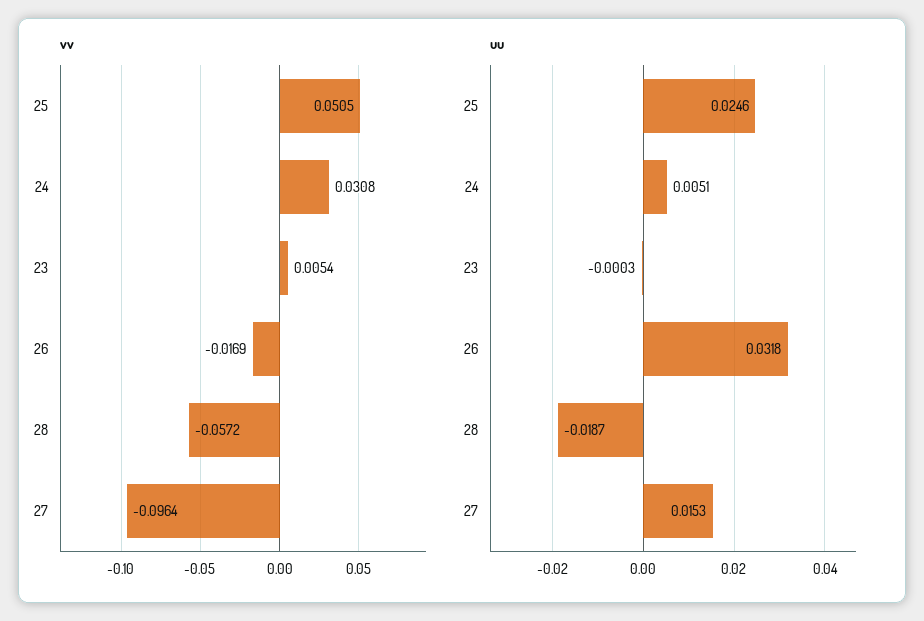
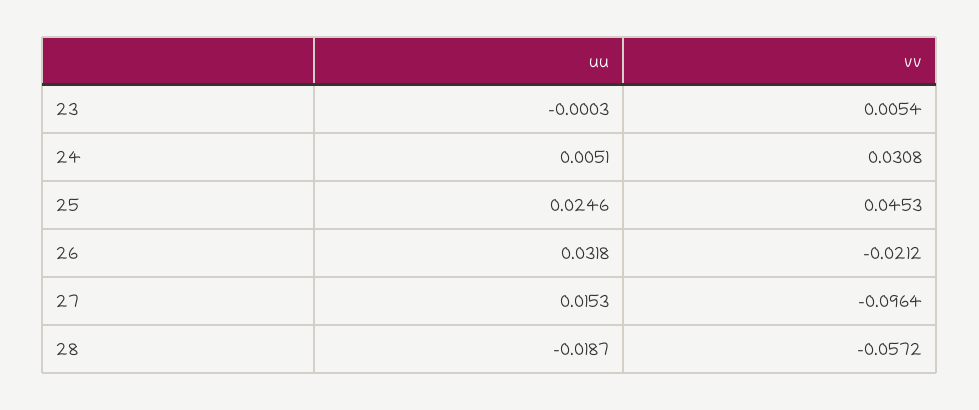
  {
    "vv": {
-     "25": 0.0505,
+     "25": 0.0453,
      "24": 0.0308,
      "23": 0.0054,
-     "26": -0.0169,
+     "26": -0.0212,
      "28": -0.0572,
      "27": -0.0964
    },
    "uu": {
      "25": 0.0246,
      "24": 0.0051,
      "23": -0.0003,
      "26": 0.0318,
      "28": -0.0187,
      "27": 0.0153
    }
  }

